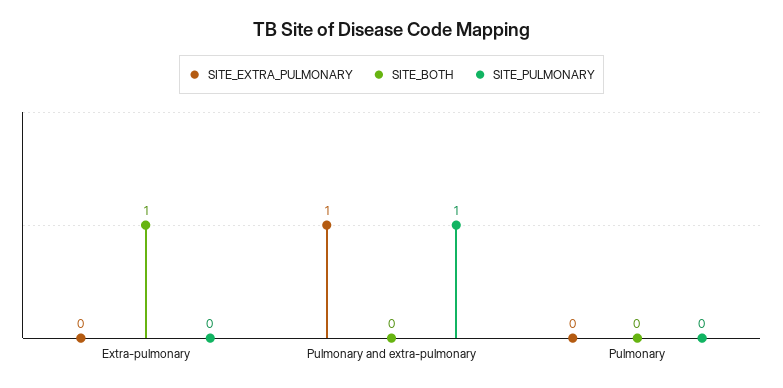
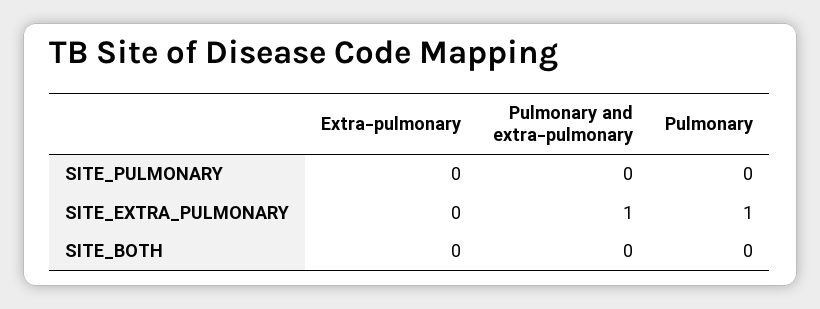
  {
    "SITE_EXTRA_PULMONARY": {
      "Extra-pulmonary": 0,
      "Pulmonary and extra-pulmonary": 1,
-     "Pulmonary": 0
+     "Pulmonary": 1
    },
    "SITE_BOTH": {
-     "Extra-pulmonary": 1,
+     "Extra-pulmonary": 0,
      "Pulmonary and extra-pulmonary": 0,
      "Pulmonary": 0
    },
    "SITE_PULMONARY": {
      "Extra-pulmonary": 0,
-     "Pulmonary and extra-pulmonary": 1,
+     "Pulmonary and extra-pulmonary": 0,
      "Pulmonary": 0
    }
  }

